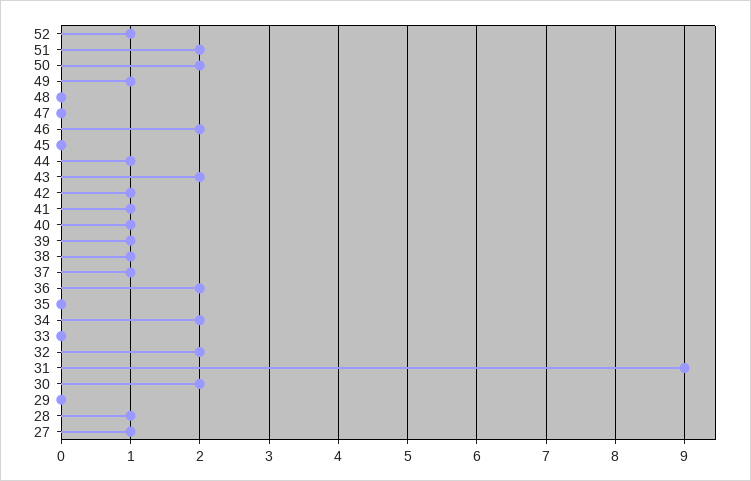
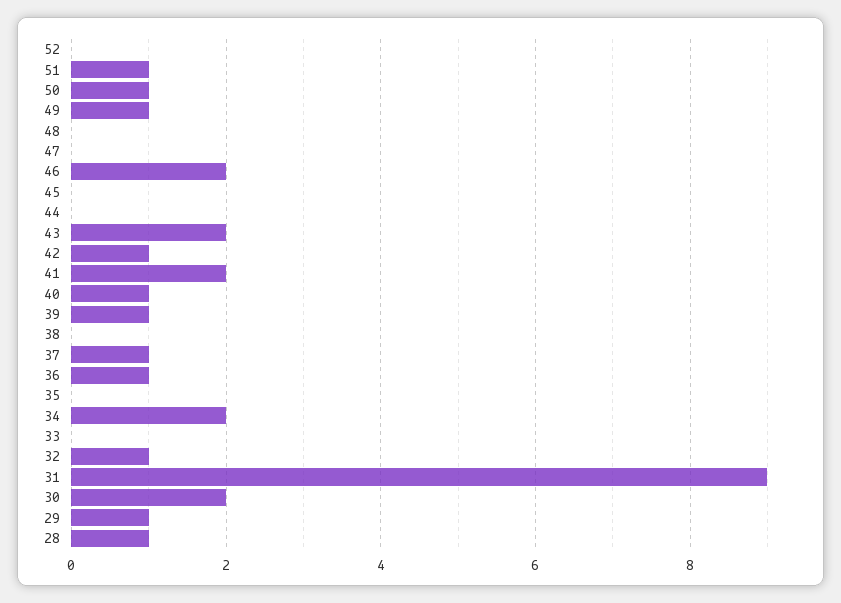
  {
-   "52": 1,
+   "52": 0,
-   "51": 2,
+   "51": 1,
-   "50": 2,
+   "50": 1,
    "49": 1,
    "48": 0,
    "47": 0,
    "46": 2,
    "45": 0,
-   "44": 1,
+   "44": 0,
    "43": 2,
    "42": 1,
-   "41": 1,
+   "41": 2,
    "40": 1,
    "39": 1,
-   "38": 1,
+   "38": 0,
    "37": 1,
-   "36": 2,
+   "36": 1,
    "35": 0,
    "34": 2,
    "33": 0,
-   "32": 2,
+   "32": 1,
    "31": 9,
    "30": 2,
-   "29": 0,
+   "29": 1,
-   "28": 1,
+   "28": 1
-   "27": 1
  }

